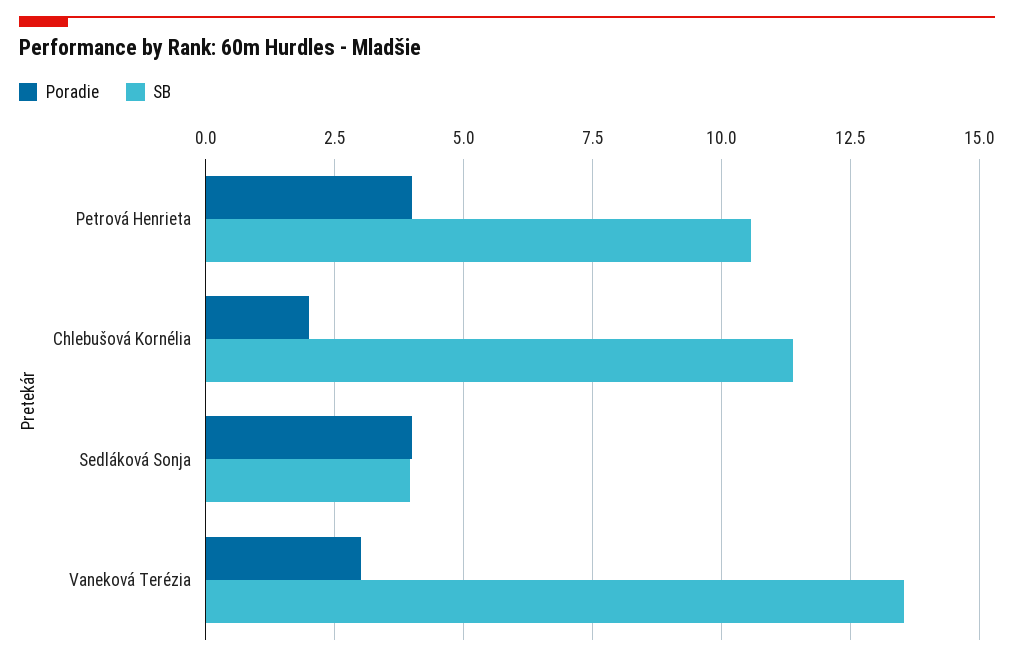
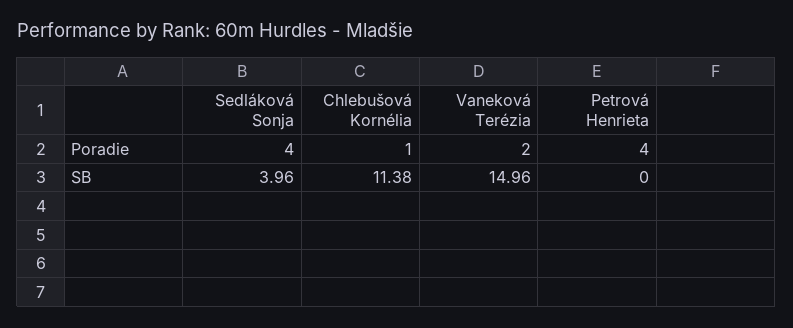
  {
    "Poradie": {
      "Petrová Henrieta": 4,
-     "Chlebušová Kornélia": 2,
+     "Chlebušová Kornélia": 1,
      "Sedláková Sonja": 4,
-     "Vaneková Terézia": 3
+     "Vaneková Terézia": 2
    },
    "SB": {
-     "Petrová Henrieta": 10.5,
+     "Petrová Henrieta": 0,
      "Chlebušová Kornélia": 11.38,
      "Sedláková Sonja": 3.96,
-     "Vaneková Terézia": 13.5
+     "Vaneková Terézia": 14.96
    }
  }

